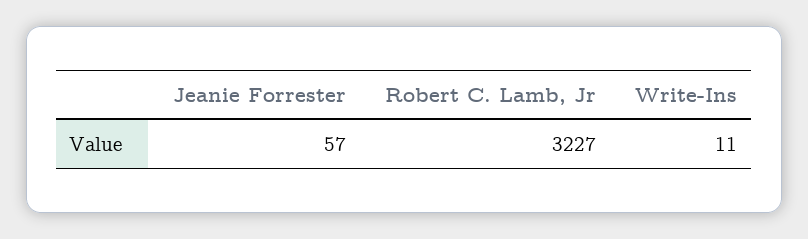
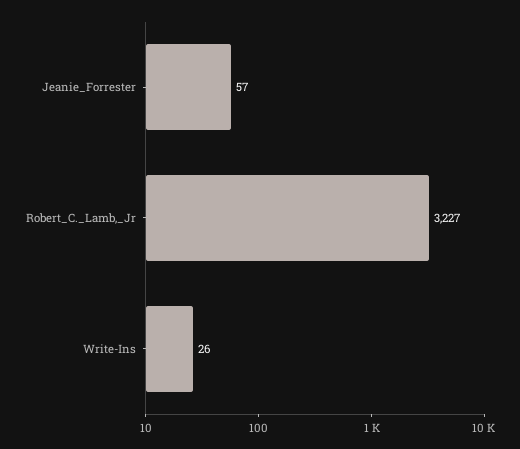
  {
    "Jeanie Forrester": 57,
    "Robert C. Lamb, Jr": 3227,
-   "Write-Ins": 11
+   "Write-Ins": 26
  }

